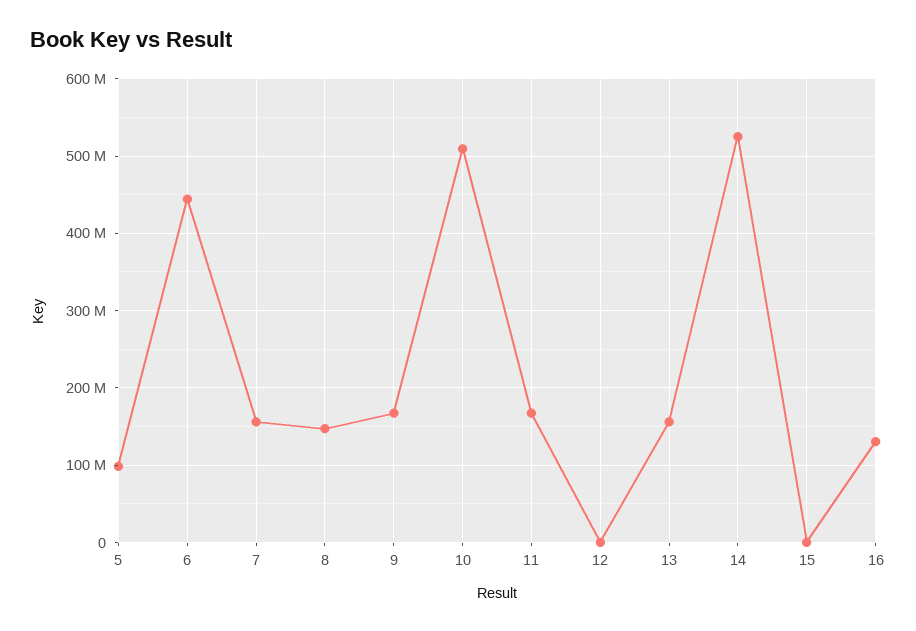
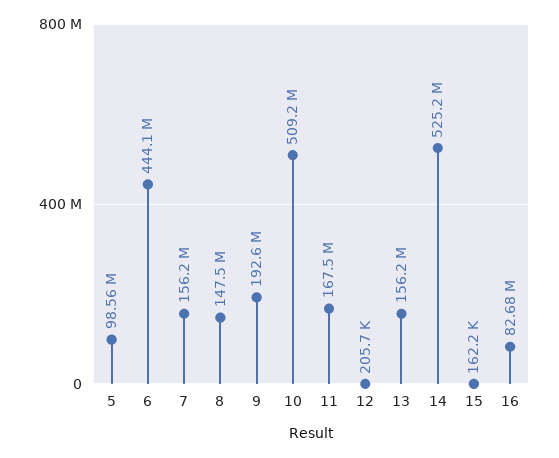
  {
    "5": 98560000,
    "6": 444100000,
    "7": 156200000,
    "8": 147500000,
-   "9": 170000000,
+   "9": 192600000,
    "10": 509200000,
    "11": 167500000,
    "12": 205700,
    "13": 156200000,
    "14": 525200000,
    "15": 162200,
-   "16": 130000000
+   "16": 82680000
  }

